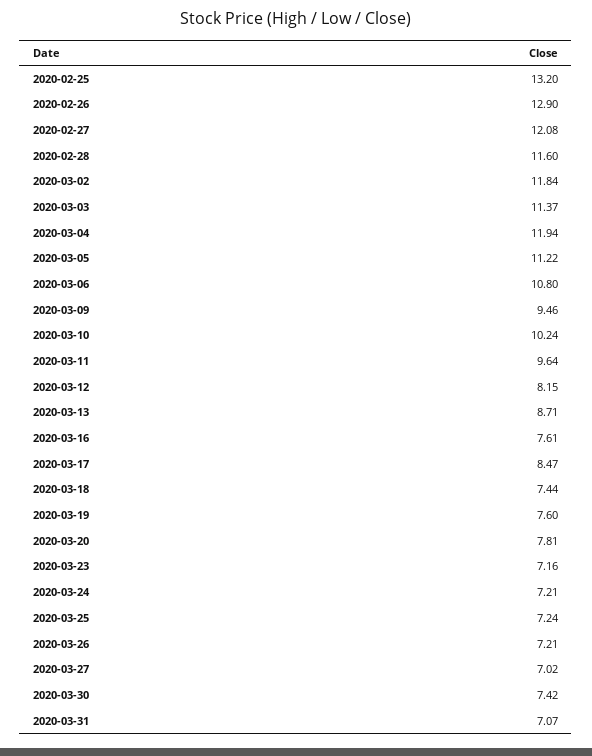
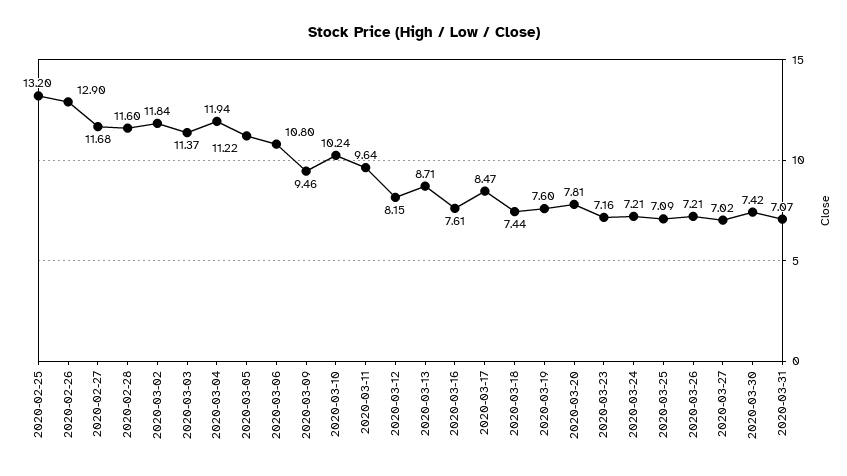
  {
    "2020-02-25": 13.2,
    "2020-02-26": 12.9,
-   "2020-02-27": 12.08,
+   "2020-02-27": 11.68,
    "2020-02-28": 11.6,
    "2020-03-02": 11.84,
    "2020-03-03": 11.37,
    "2020-03-04": 11.94,
    "2020-03-05": 11.22,
    "2020-03-06": 10.8,
    "2020-03-09": 9.46,
    "2020-03-10": 10.24,
    "2020-03-11": 9.64,
    "2020-03-12": 8.15,
    "2020-03-13": 8.71,
    "2020-03-16": 7.61,
    "2020-03-17": 8.47,
    "2020-03-18": 7.44,
    "2020-03-19": 7.6,
    "2020-03-20": 7.81,
    "2020-03-23": 7.16,
    "2020-03-24": 7.21,
-   "2020-03-25": 7.24,
+   "2020-03-25": 7.09,
    "2020-03-26": 7.21,
    "2020-03-27": 7.02,
    "2020-03-30": 7.42,
    "2020-03-31": 7.07
  }

